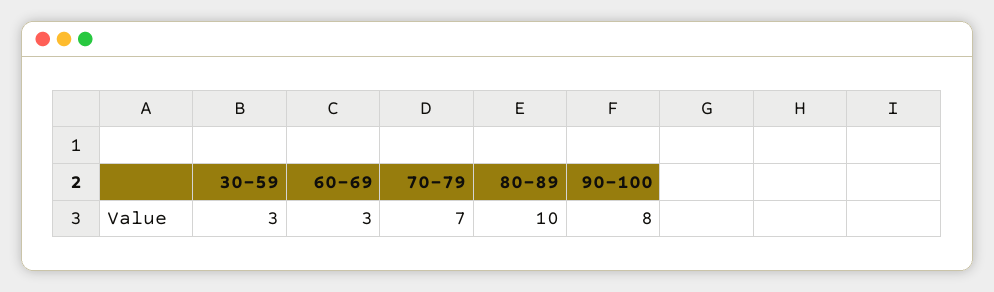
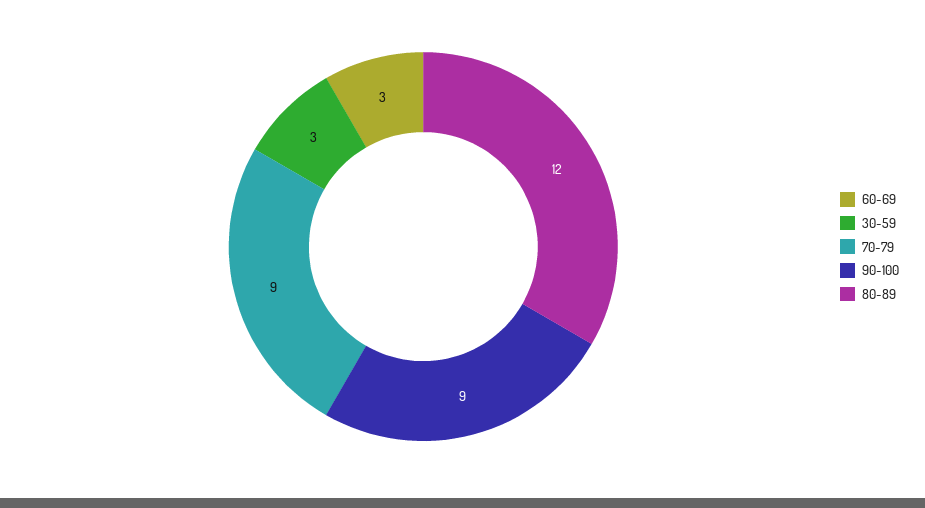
  {
    "30-59": 3,
    "60-69": 3,
-   "70-79": 7,
+   "70-79": 9,
-   "80-89": 10,
+   "80-89": 12,
-   "90-100": 8
+   "90-100": 9
  }

